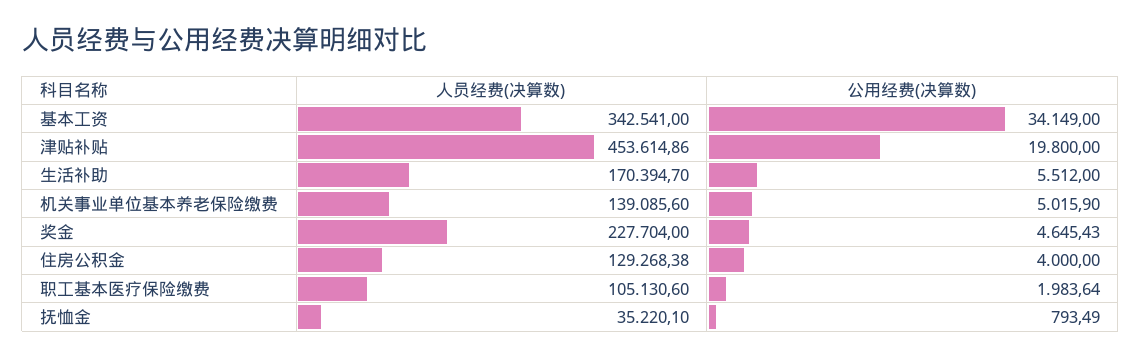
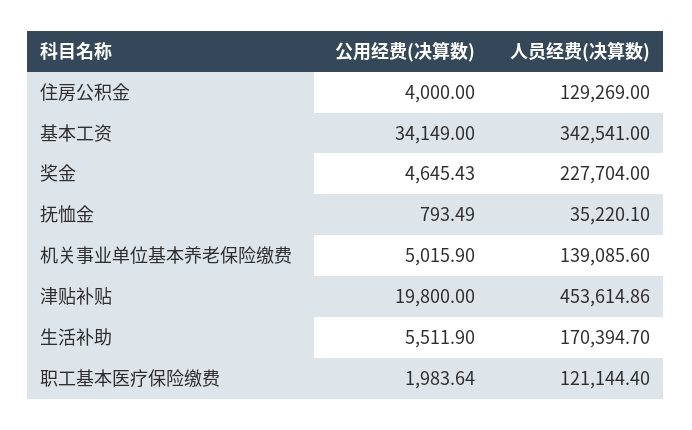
  {
    "人员经费(决算数)": {
      "基本工资": 342541,
      "津贴补贴": 453614.86,
      "生活补助": 170394.7,
      "机关事业单位基本养老保险缴费": 139085.6,
      "奖金": 227704,
-     "住房公积金": 129268.38,
+     "住房公积金": 129269,
-     "职工基本医疗保险缴费": 105130.6,
+     "职工基本医疗保险缴费": 121144.4,
      "抚恤金": 35220.1
    },
    "公用经费(决算数)": {
      "基本工资": 34149,
      "津贴补贴": 19800,
-     "生活补助": 5512,
+     "生活补助": 5511.9,
      "机关事业单位基本养老保险缴费": 5015.9,
      "奖金": 4645.43,
      "住房公积金": 4000,
      "职工基本医疗保险缴费": 1983.64,
      "抚恤金": 793.49
    }
  }

